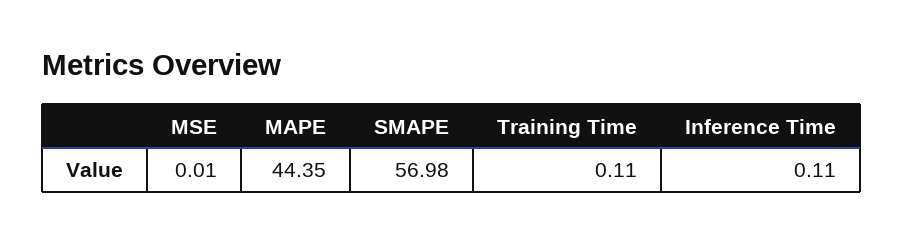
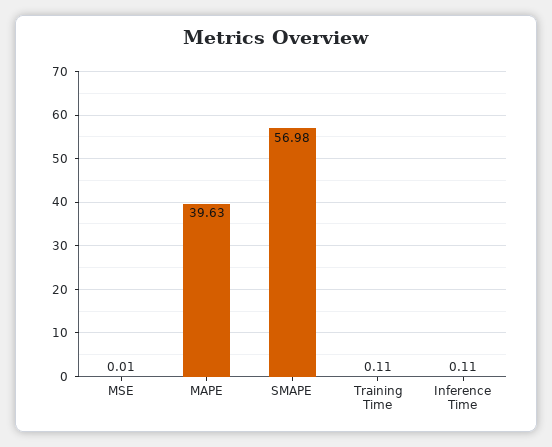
  {
    "MSE": 0.01,
-   "MAPE": 44.35,
+   "MAPE": 39.63,
    "SMAPE": 56.98,
    "Training Time": 0.11,
    "Inference Time": 0.11
  }

